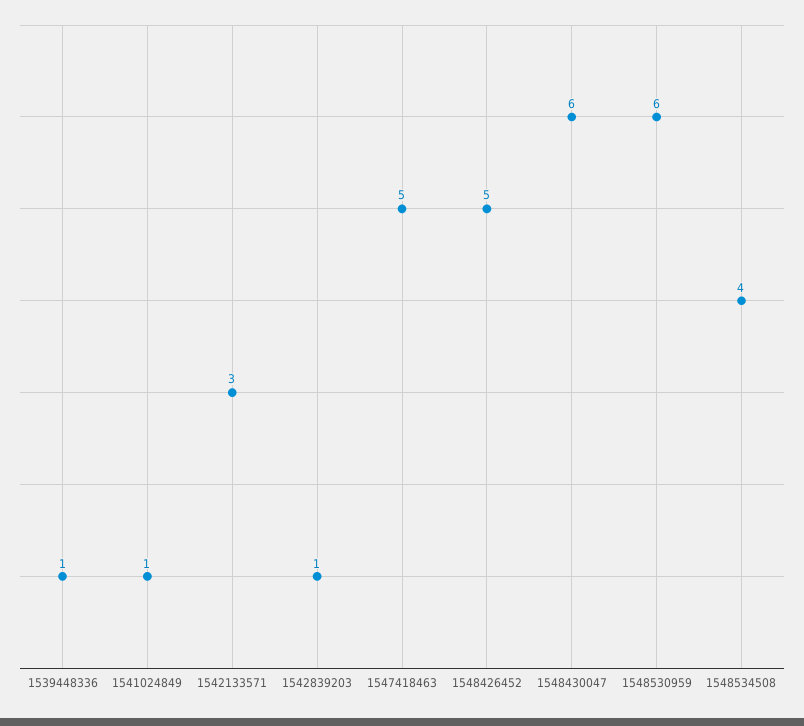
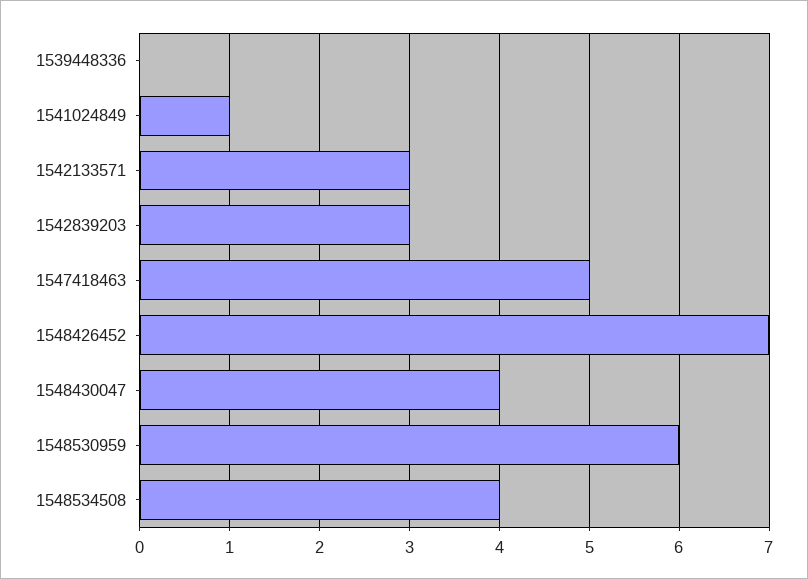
  {
-   "1539448336": 1,
+   "1539448336": 0,
    "1541024849": 1,
    "1542133571": 3,
-   "1542839203": 1,
+   "1542839203": 3,
    "1547418463": 5,
-   "1548426452": 5,
+   "1548426452": 7,
-   "1548430047": 6,
+   "1548430047": 4,
    "1548530959": 6,
    "1548534508": 4
  }

